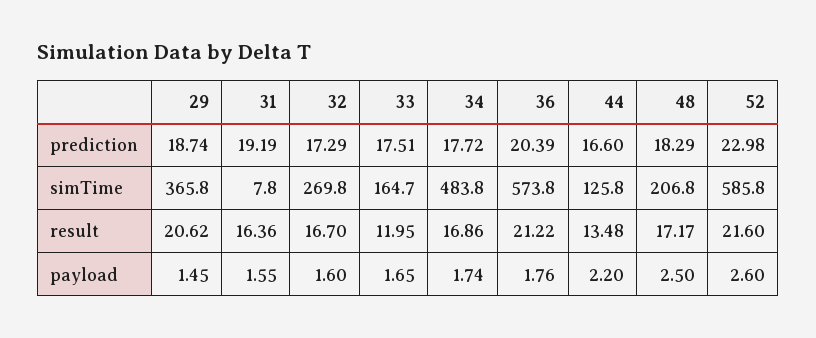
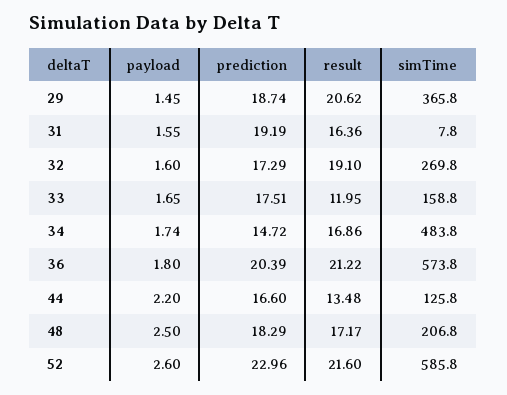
  {
    "29": {
      "prediction": 18.74,
      "simTime": 365.8,
      "result": 20.62,
      "payload": 1.45
    },
    "31": {
      "prediction": 19.19,
      "simTime": 7.8,
      "result": 16.36,
      "payload": 1.55
    },
    "32": {
      "prediction": 17.29,
      "simTime": 269.8,
-     "result": 16.7,
+     "result": 19.1,
      "payload": 1.6
    },
    "33": {
      "prediction": 17.51,
-     "simTime": 164.7,
+     "simTime": 158.8,
      "result": 11.95,
      "payload": 1.65
    },
    "34": {
-     "prediction": 17.72,
+     "prediction": 14.72,
      "simTime": 483.8,
      "result": 16.86,
      "payload": 1.74
    },
    "36": {
      "prediction": 20.39,
      "simTime": 573.8,
      "result": 21.22,
-     "payload": 1.76
+     "payload": 1.8
    },
    "44": {
      "prediction": 16.6,
      "simTime": 125.8,
      "result": 13.48,
      "payload": 2.2
    },
    "48": {
      "prediction": 18.29,
      "simTime": 206.8,
      "result": 17.17,
      "payload": 2.5
    },
    "52": {
-     "prediction": 22.98,
+     "prediction": 22.96,
      "simTime": 585.8,
      "result": 21.6,
      "payload": 2.6
    }
  }

